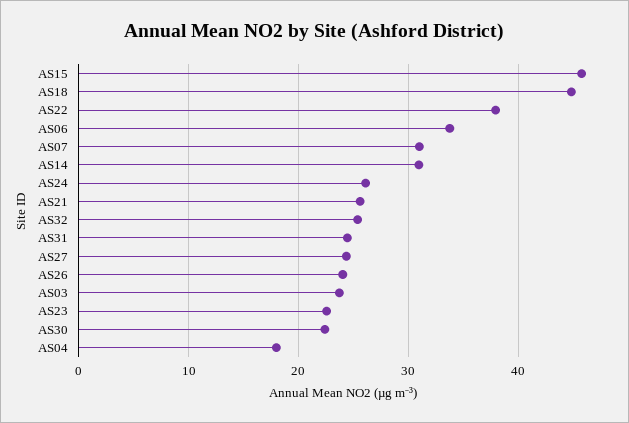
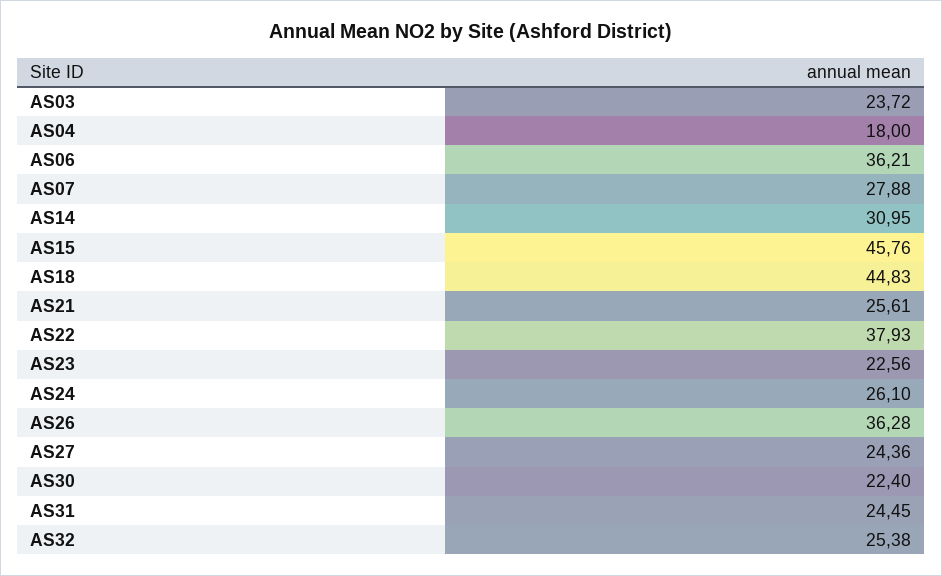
  {
    "AS15": 45.76,
    "AS18": 44.83,
    "AS22": 37.93,
-   "AS06": 34,
+   "AS06": 36.21,
-   "AS07": 31,
+   "AS07": 27.88,
    "AS14": 30.95,
    "AS24": 26.1,
    "AS21": 25.61,
    "AS32": 25.38,
    "AS31": 24.45,
    "AS27": 24.36,
-   "AS26": 24,
+   "AS26": 36.28,
    "AS03": 23.72,
    "AS23": 22.56,
    "AS30": 22.4,
    "AS04": 18
  }

